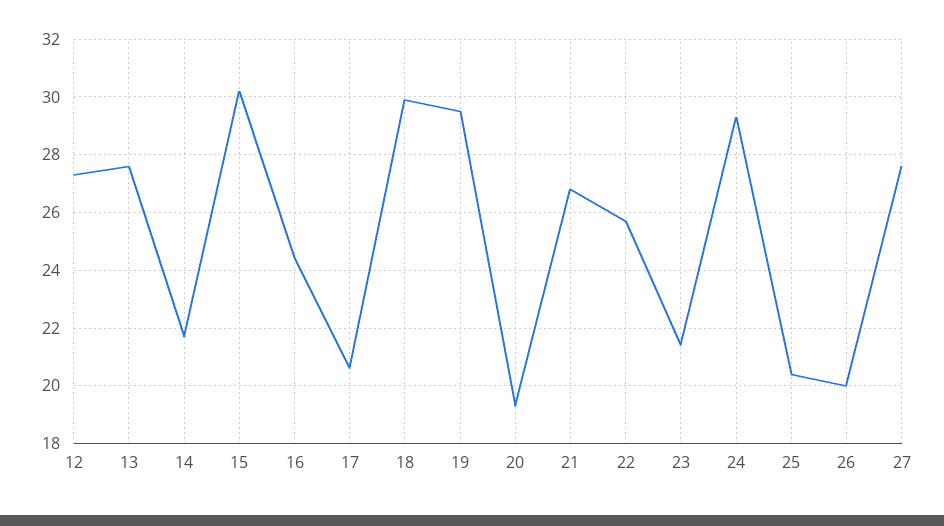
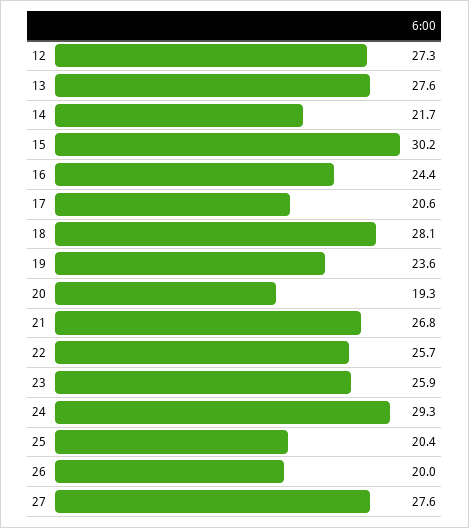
  {
    "12": 27.3,
    "13": 27.6,
    "14": 21.7,
    "15": 30.2,
    "16": 24.4,
    "17": 20.6,
-   "18": 30,
+   "18": 28.1,
-   "19": 29.5,
+   "19": 23.6,
    "20": 19.3,
    "21": 26.8,
    "22": 25.7,
-   "23": 21.5,
+   "23": 25.9,
    "24": 29.3,
    "25": 20.4,
    "26": 20,
    "27": 27.6
  }

